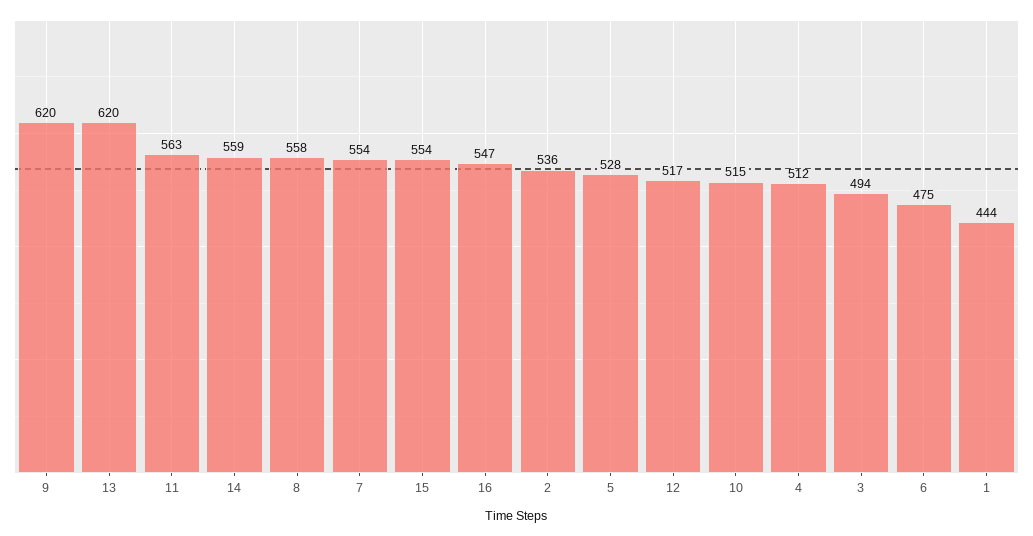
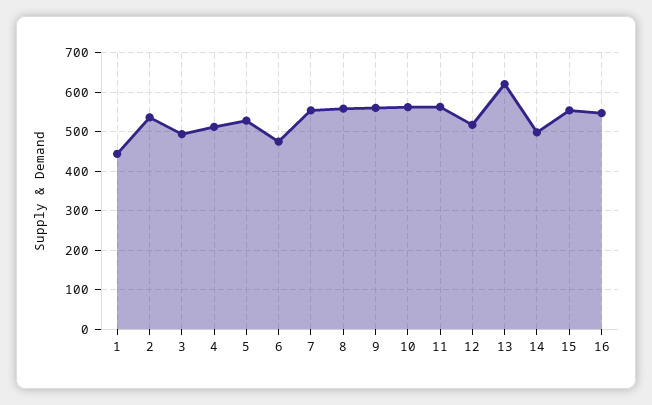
  {
-   "9": 620,
+   "9": 560,
    "13": 620,
    "11": 563,
-   "14": 559,
+   "14": 500,
    "8": 558,
    "7": 554,
    "15": 554,
    "16": 547,
    "2": 536,
    "5": 528,
    "12": 517,
-   "10": 515,
+   "10": 560,
    "4": 512,
    "3": 494,
    "6": 475,
    "1": 444
  }

